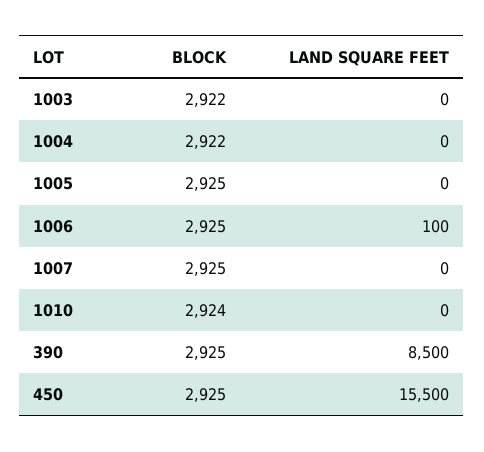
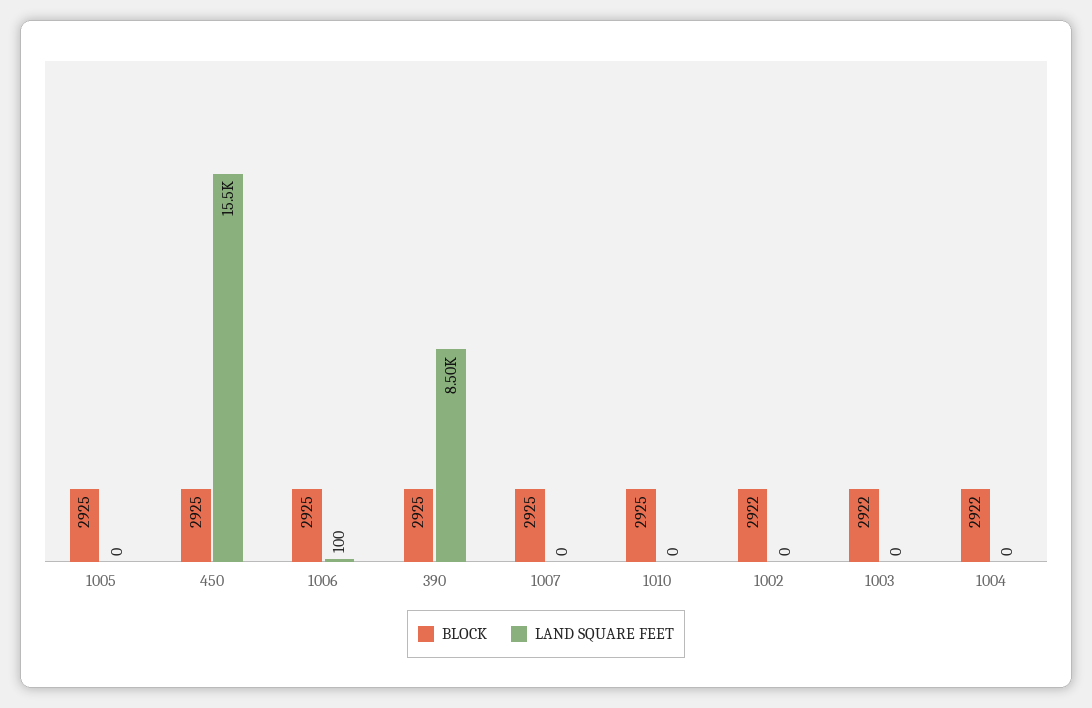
  {
    "BLOCK": {
      "1003": 2922,
      "1004": 2922,
      "1005": 2925,
      "1006": 2925,
      "1007": 2925,
-     "1010": 2924,
+     "1010": 2925,
      "390": 2925,
-     "450": 2925
+     "450": 2925,
+     "1002": 2922
    },
    "LAND SQUARE FEET": {
      "1003": 0,
      "1004": 0,
      "1005": 0,
      "1006": 100,
      "1007": 0,
      "1010": 0,
      "390": 8500,
-     "450": 15500
+     "450": 15500,
+     "1002": 0
    }
  }

